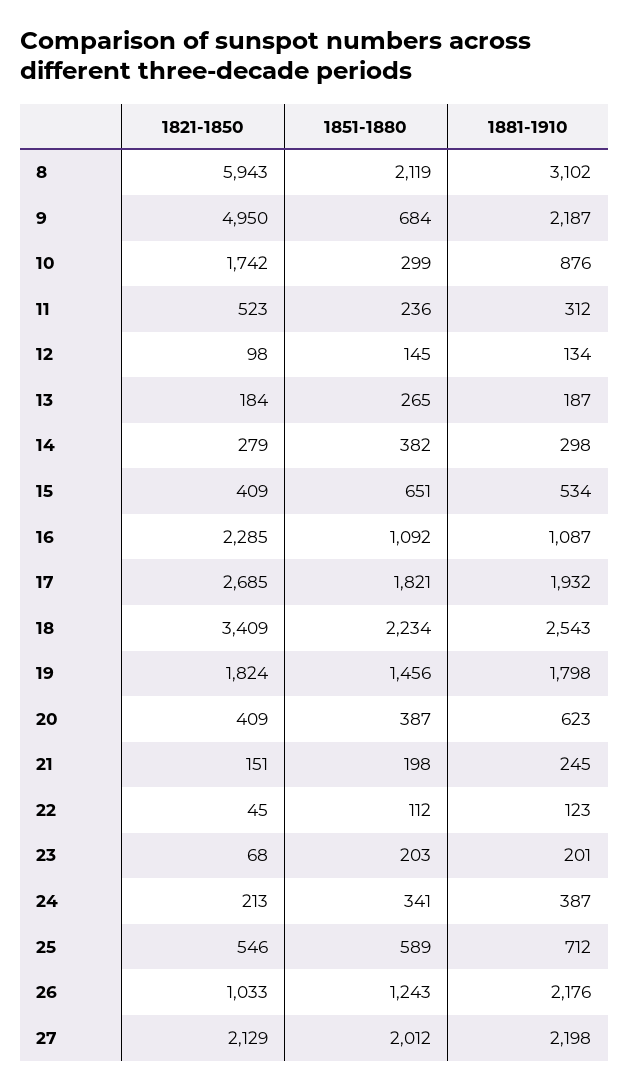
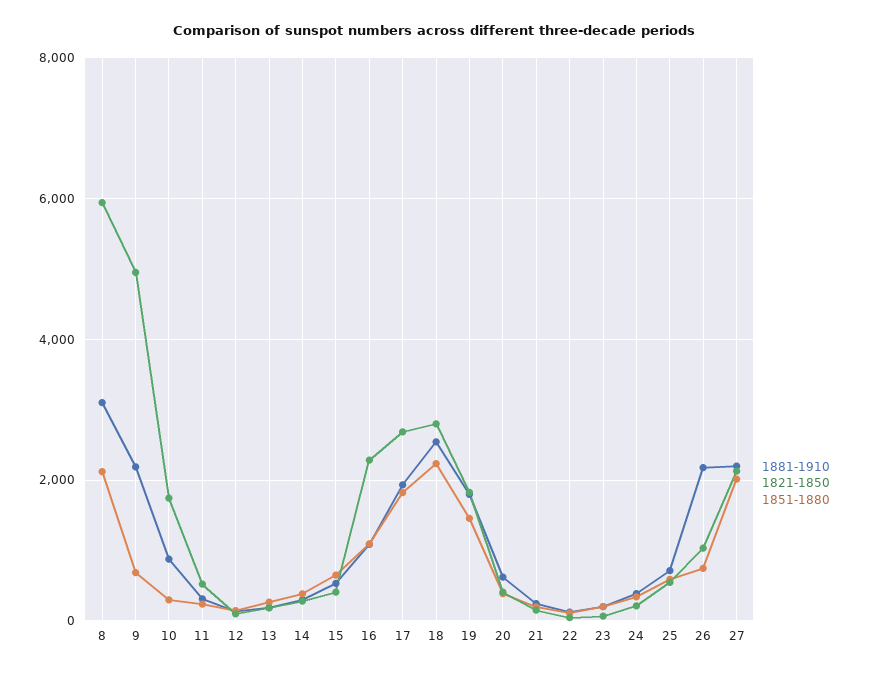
  {
    "1821-1850": {
      "8": 5943,
      "9": 4950,
      "10": 1742,
      "11": 523,
      "12": 98,
      "13": 184,
      "14": 279,
      "15": 409,
      "16": 2285,
      "17": 2685,
-     "18": 3409,
+     "18": 2800,
      "19": 1824,
      "20": 409,
      "21": 151,
      "22": 45,
      "23": 68,
      "24": 213,
      "25": 546,
      "26": 1033,
      "27": 2129
    },
    "1851-1880": {
      "8": 2119,
      "9": 684,
      "10": 299,
      "11": 236,
      "12": 145,
      "13": 265,
      "14": 382,
      "15": 651,
      "16": 1092,
      "17": 1821,
      "18": 2234,
      "19": 1456,
      "20": 387,
      "21": 198,
      "22": 112,
      "23": 203,
      "24": 341,
      "25": 589,
-     "26": 1243,
+     "26": 800,
      "27": 2012
    },
    "1881-1910": {
      "8": 3102,
      "9": 2187,
      "10": 876,
      "11": 312,
      "12": 134,
      "13": 187,
      "14": 298,
      "15": 534,
      "16": 1087,
      "17": 1932,
      "18": 2543,
      "19": 1798,
      "20": 623,
      "21": 245,
      "22": 123,
      "23": 201,
      "24": 387,
      "25": 712,
      "26": 2176,
      "27": 2198
    }
  }

